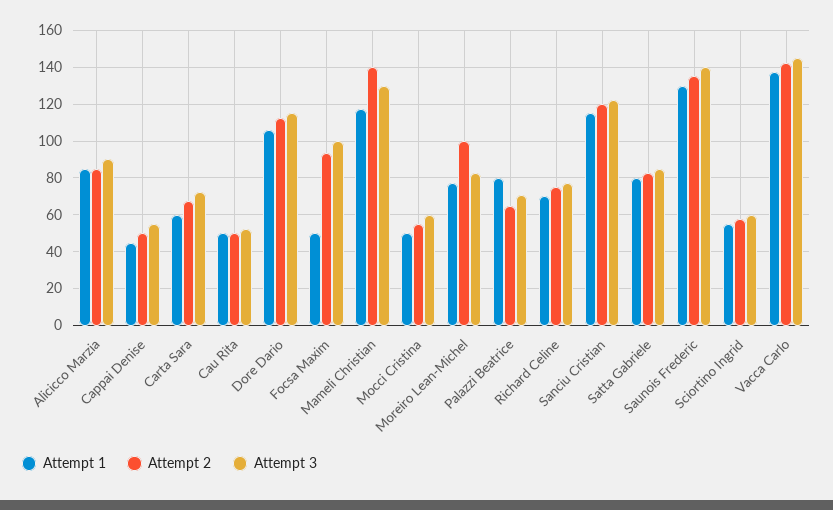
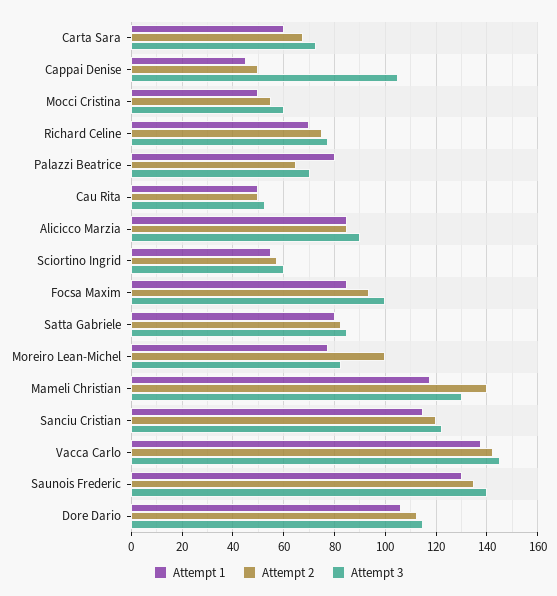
  {
    "Attempt 1": {
      "Alicicco Marzia": 85,
      "Cappai Denise": 45,
      "Carta Sara": 60,
      "Cau Rita": 50,
      "Dore Dario": 105,
-     "Focsa Maxim": 50,
+     "Focsa Maxim": 85,
      "Mameli Christian": 117.5,
      "Mocci Cristina": 50,
      "Moreiro Lean-Michel": 77.5,
      "Palazzi Beatrice": 80,
      "Richard Celine": 70,
      "Sanciu Cristian": 115,
      "Satta Gabriele": 80,
      "Saunois Frederic": 130,
      "Sciortino Ingrid": 55,
      "Vacca Carlo": 137.5
    },
    "Attempt 2": {
      "Alicicco Marzia": 85,
      "Cappai Denise": 50,
      "Carta Sara": 67.5,
      "Cau Rita": 50,
      "Dore Dario": 112.5,
      "Focsa Maxim": 92.5,
      "Mameli Christian": 140,
      "Mocci Cristina": 55,
      "Moreiro Lean-Michel": 100,
      "Palazzi Beatrice": 65,
      "Richard Celine": 75,
      "Sanciu Cristian": 120,
      "Satta Gabriele": 82.5,
      "Saunois Frederic": 135,
      "Sciortino Ingrid": 57.5,
      "Vacca Carlo": 142.5
    },
    "Attempt 3": {
      "Alicicco Marzia": 90,
-     "Cappai Denise": 55,
+     "Cappai Denise": 105,
      "Carta Sara": 72.5,
      "Cau Rita": 52.5,
      "Dore Dario": 115,
      "Focsa Maxim": 100,
      "Mameli Christian": 130,
      "Mocci Cristina": 60,
      "Moreiro Lean-Michel": 82.5,
      "Palazzi Beatrice": 70,
      "Richard Celine": 77.5,
      "Sanciu Cristian": 122.5,
      "Satta Gabriele": 85,
      "Saunois Frederic": 140,
      "Sciortino Ingrid": 60,
      "Vacca Carlo": 145
    }
  }

